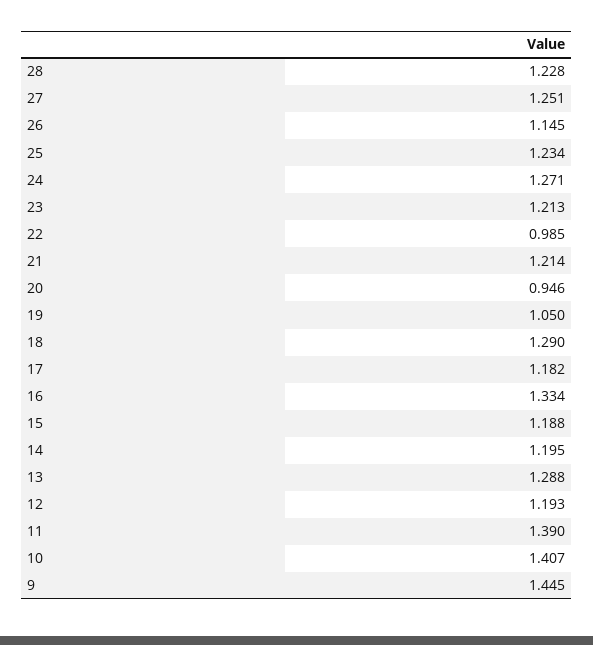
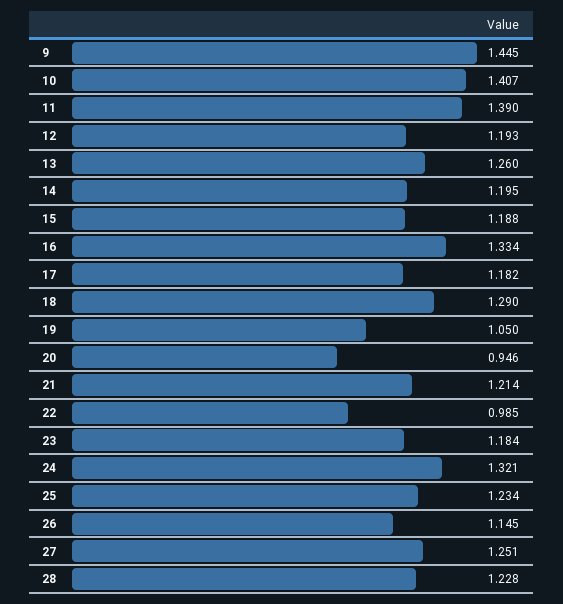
  {
    "28": 1.228,
    "27": 1.251,
    "26": 1.145,
    "25": 1.234,
-   "24": 1.271,
+   "24": 1.321,
-   "23": 1.213,
+   "23": 1.184,
    "22": 0.985,
    "21": 1.214,
    "20": 0.946,
    "19": 1.05,
    "18": 1.29,
    "17": 1.182,
    "16": 1.334,
    "15": 1.188,
    "14": 1.195,
-   "13": 1.288,
+   "13": 1.26,
    "12": 1.193,
    "11": 1.39,
    "10": 1.407,
    "9": 1.445
  }

